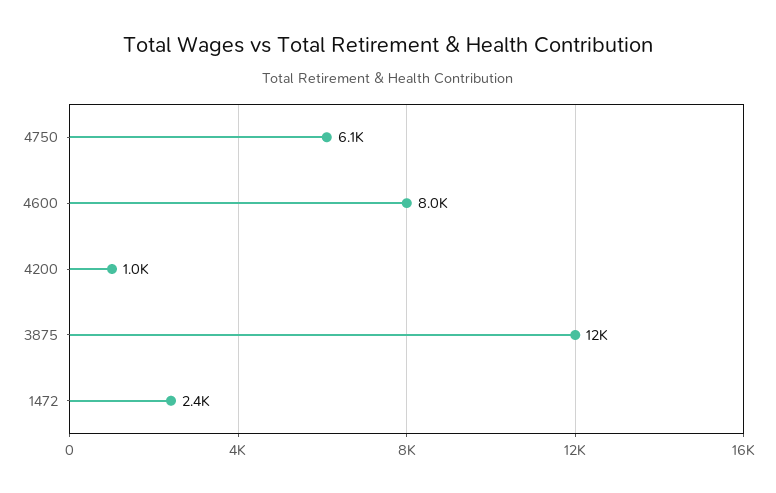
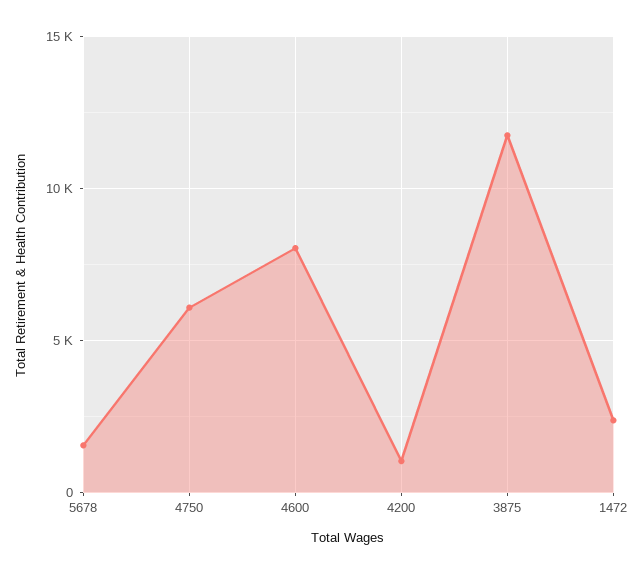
  {
    "4750": 6100,
    "4600": 8000,
    "4200": 1000,
    "3875": 12000,
-   "1472": 2400
+   "1472": 2400,
+   "5678": 1500
  }

